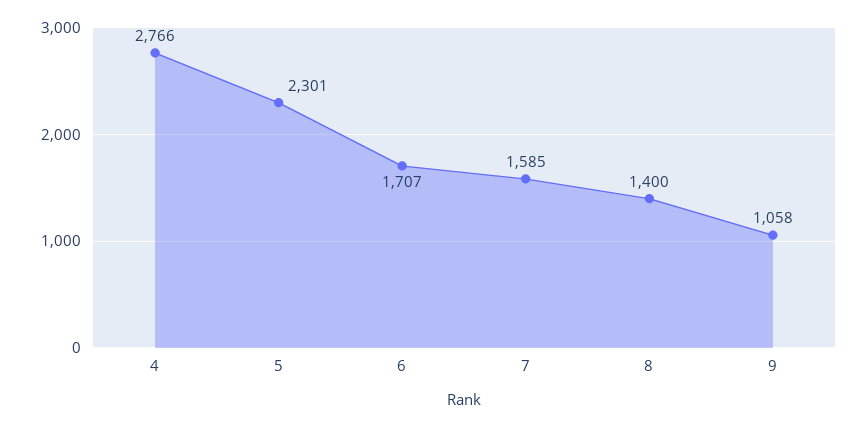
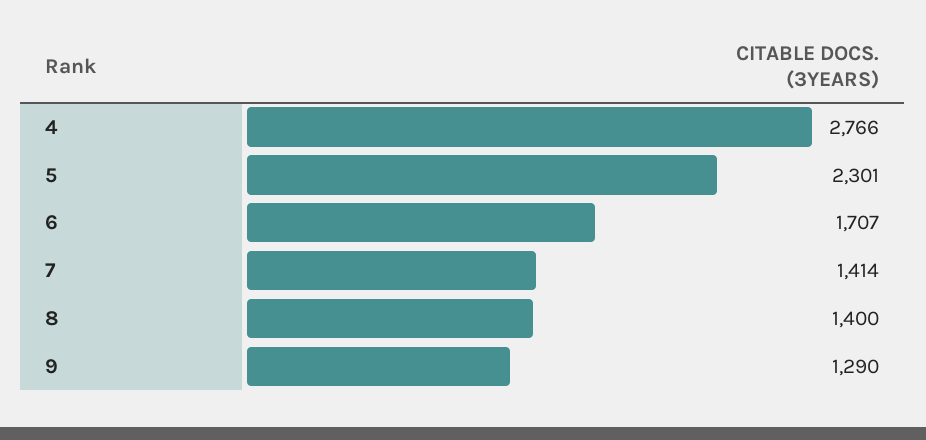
  {
    "4": 2766,
    "5": 2301,
    "6": 1707,
-   "7": 1585,
+   "7": 1414,
    "8": 1400,
-   "9": 1058
+   "9": 1290
  }

